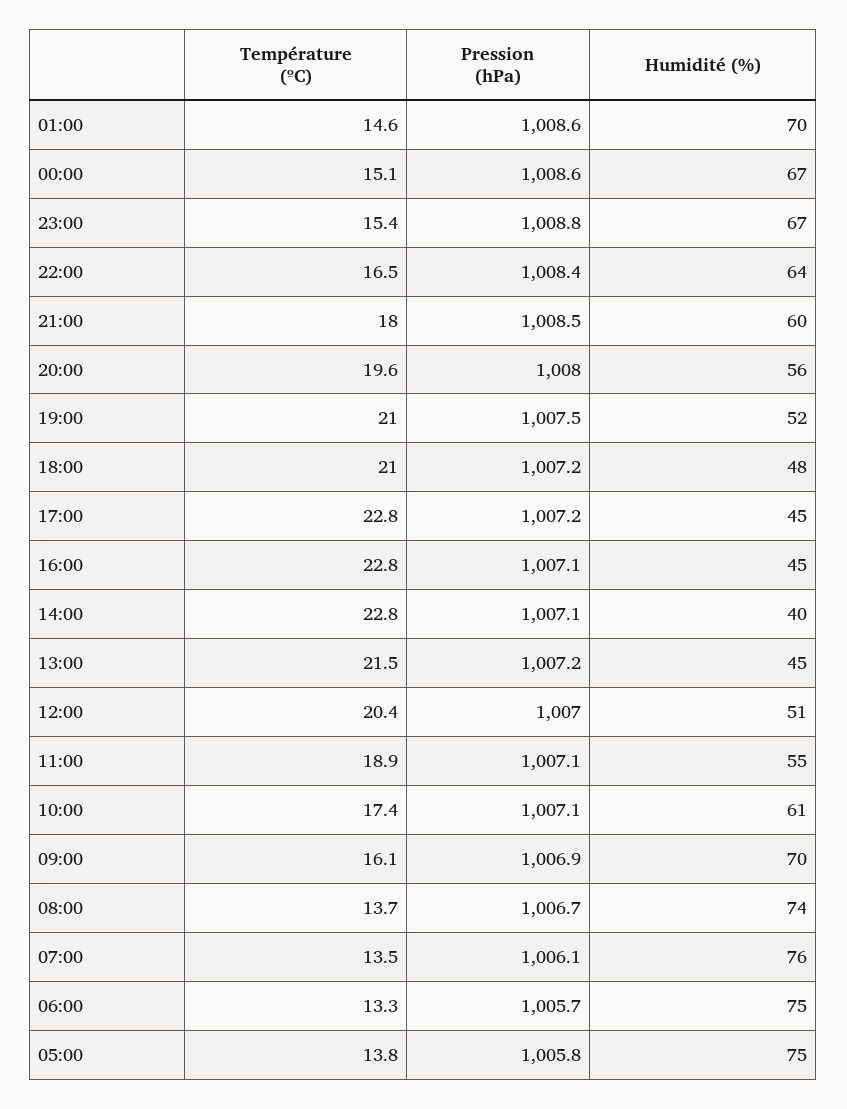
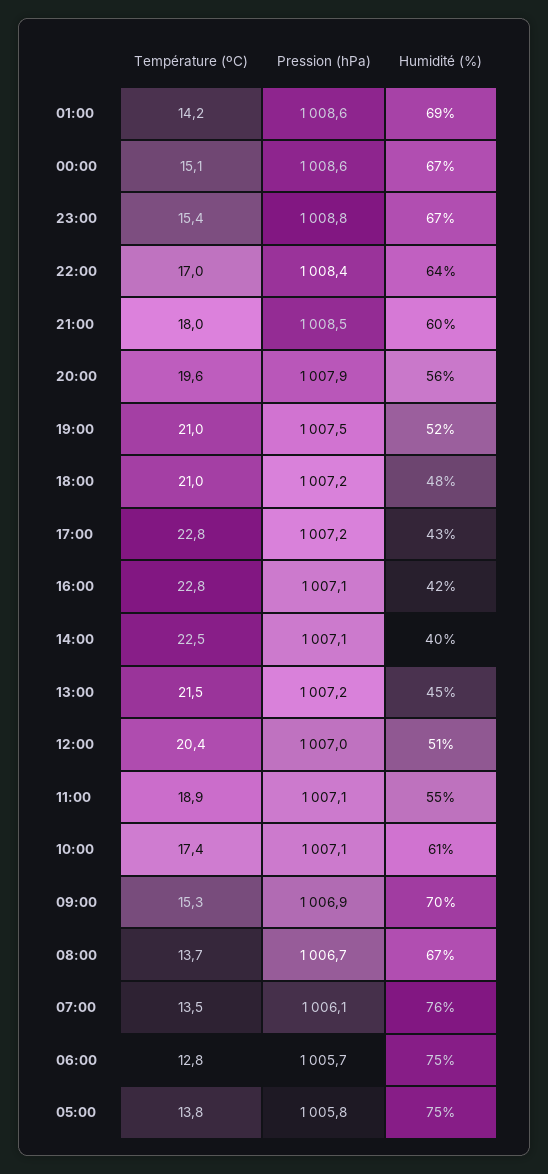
  {
    "Température (ºC)": {
-     "01:00": 14.6,
+     "01:00": 14.2,
      "00:00": 15.1,
      "23:00": 15.4,
-     "22:00": 16.5,
+     "22:00": 17,
      "21:00": 18,
      "20:00": 19.6,
      "19:00": 21,
      "18:00": 21,
      "17:00": 22.8,
      "16:00": 22.8,
-     "14:00": 22.8,
+     "14:00": 22.5,
      "13:00": 21.5,
      "12:00": 20.4,
      "11:00": 18.9,
      "10:00": 17.4,
-     "09:00": 16.1,
+     "09:00": 15.3,
      "08:00": 13.7,
      "07:00": 13.5,
-     "06:00": 13.3,
+     "06:00": 12.8,
      "05:00": 13.8
    },
    "Pression (hPa)": {
      "01:00": 1008.6,
      "00:00": 1008.6,
      "23:00": 1008.8,
      "22:00": 1008.4,
      "21:00": 1008.5,
-     "20:00": 1008,
+     "20:00": 1007.9,
      "19:00": 1007.5,
      "18:00": 1007.2,
      "17:00": 1007.2,
      "16:00": 1007.1,
      "14:00": 1007.1,
      "13:00": 1007.2,
      "12:00": 1007,
      "11:00": 1007.1,
      "10:00": 1007.1,
      "09:00": 1006.9,
      "08:00": 1006.7,
      "07:00": 1006.1,
      "06:00": 1005.7,
      "05:00": 1005.8
    },
    "Humidité (%)": {
-     "01:00": 70,
+     "01:00": 69,
      "00:00": 67,
      "23:00": 67,
      "22:00": 64,
      "21:00": 60,
      "20:00": 56,
      "19:00": 52,
      "18:00": 48,
-     "17:00": 45,
+     "17:00": 43,
-     "16:00": 45,
+     "16:00": 42,
      "14:00": 40,
      "13:00": 45,
      "12:00": 51,
      "11:00": 55,
      "10:00": 61,
      "09:00": 70,
-     "08:00": 74,
+     "08:00": 67,
      "07:00": 76,
      "06:00": 75,
      "05:00": 75
    }
  }

